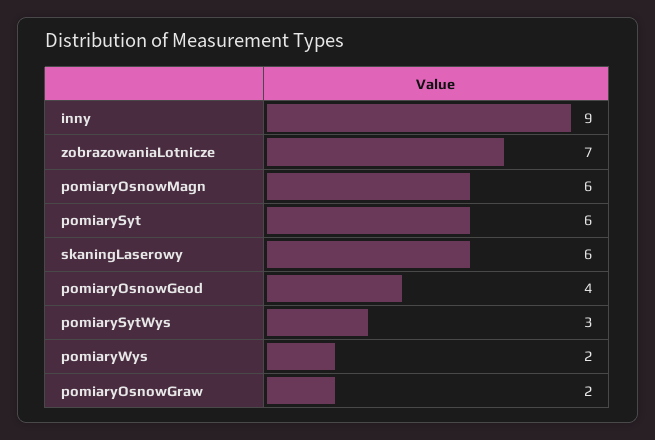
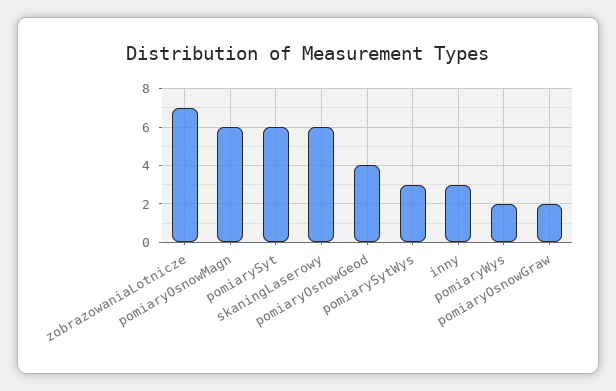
  {
-   "inny": 9,
+   "inny": 3,
    "zobrazowaniaLotnicze": 7,
    "pomiaryOsnowMagn": 6,
    "pomiarySyt": 6,
    "skaningLaserowy": 6,
    "pomiaryOsnowGeod": 4,
    "pomiarySytWys": 3,
    "pomiaryWys": 2,
    "pomiaryOsnowGraw": 2
  }

